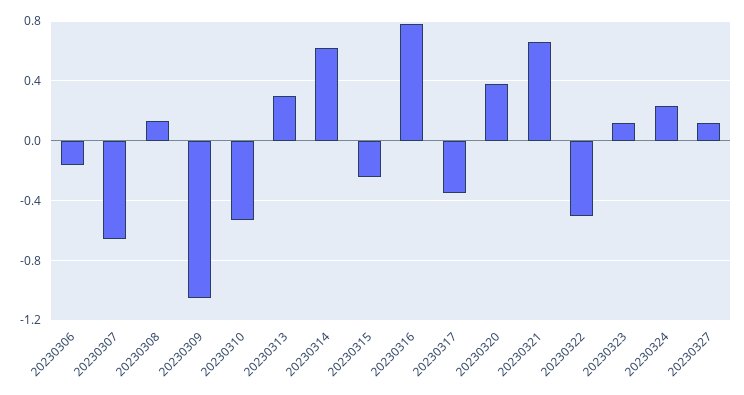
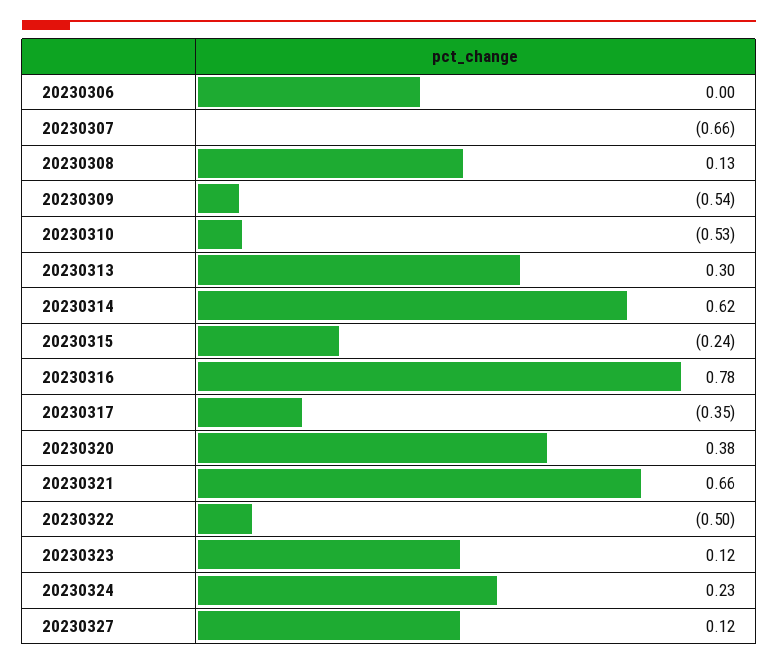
  {
-   "20230306": -0.15,
+   "20230306": 0,
    "20230307": -0.66,
    "20230308": 0.13,
-   "20230309": -1.05,
+   "20230309": -0.54,
    "20230310": -0.53,
    "20230313": 0.3,
    "20230314": 0.62,
    "20230315": -0.24,
    "20230316": 0.78,
    "20230317": -0.35,
    "20230320": 0.38,
    "20230321": 0.66,
    "20230322": -0.5,
    "20230323": 0.12,
    "20230324": 0.23,
    "20230327": 0.12
  }

